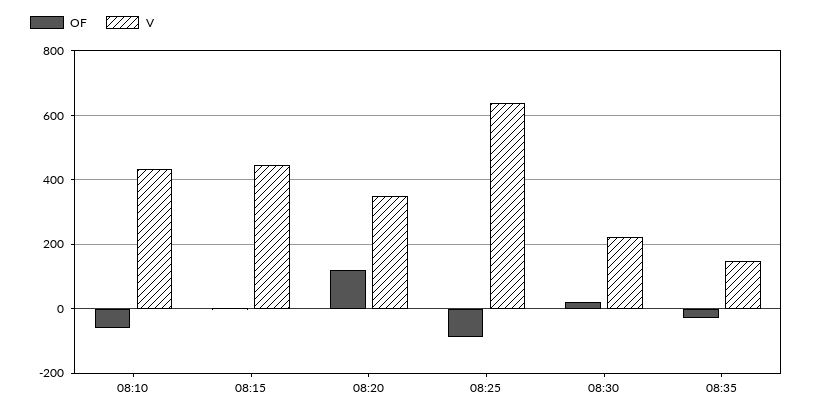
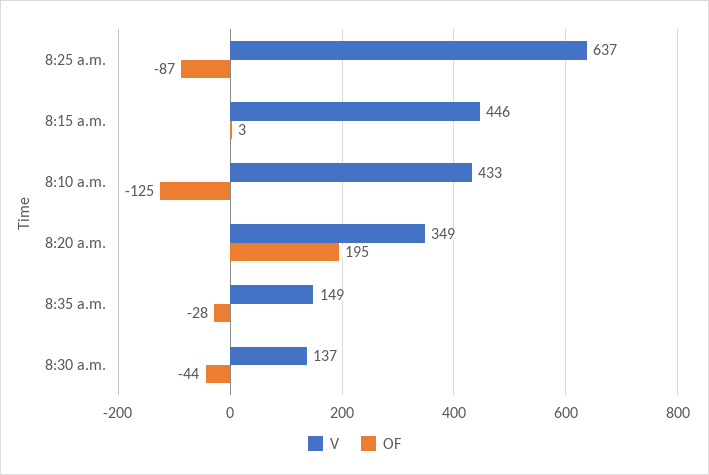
  {
    "OF": {
-     "08:10": -60,
+     "08:10": -125,
      "08:15": 3,
-     "08:20": 120,
+     "08:20": 195,
      "08:25": -87,
-     "08:30": 20,
+     "08:30": -44,
      "08:35": -28
    },
    "V": {
      "08:10": 433,
      "08:15": 446,
      "08:20": 349,
      "08:25": 637,
-     "08:30": 220,
+     "08:30": 137,
      "08:35": 149
    }
  }

